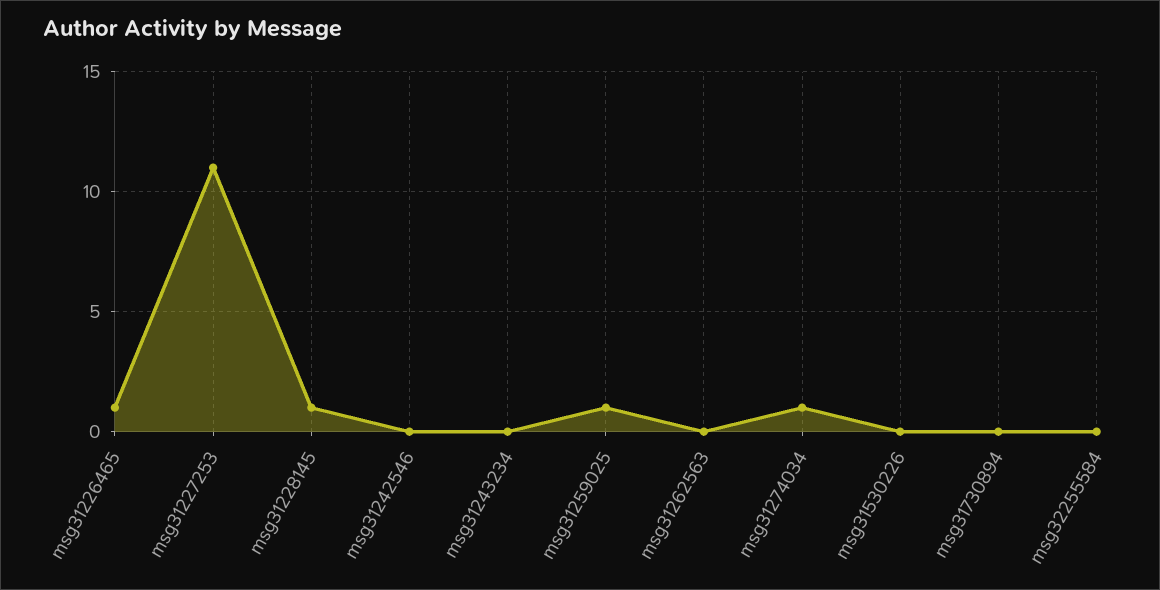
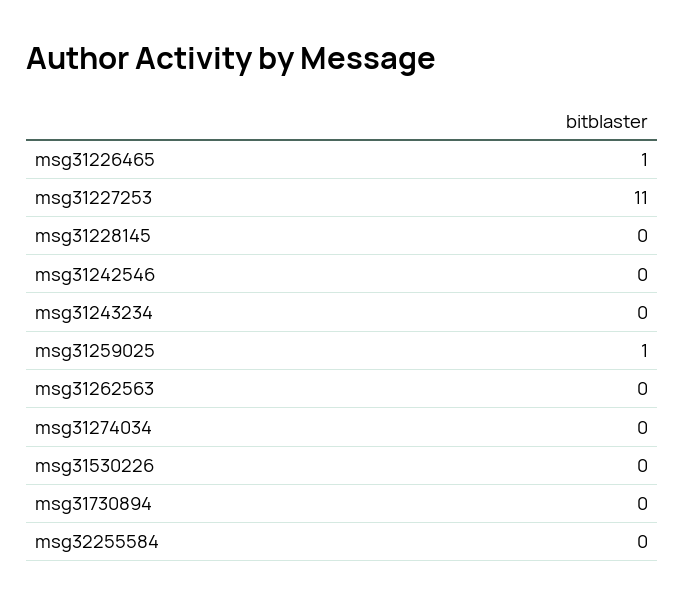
  {
    "msg31226465": 1,
    "msg31227253": 11,
-   "msg31228145": 1,
+   "msg31228145": 0,
    "msg31242546": 0,
    "msg31243234": 0,
    "msg31259025": 1,
    "msg31262563": 0,
-   "msg31274034": 1,
+   "msg31274034": 0,
    "msg31530226": 0,
    "msg31730894": 0,
    "msg32255584": 0
  }

